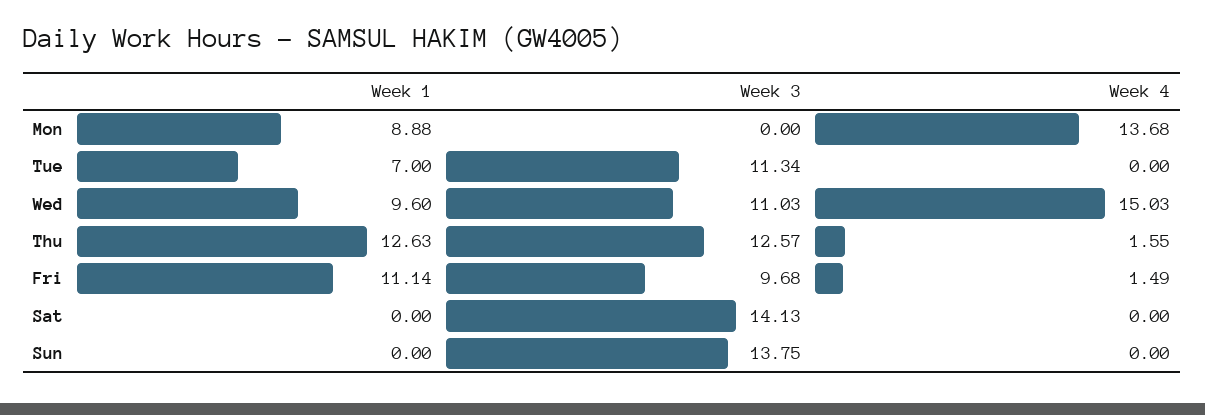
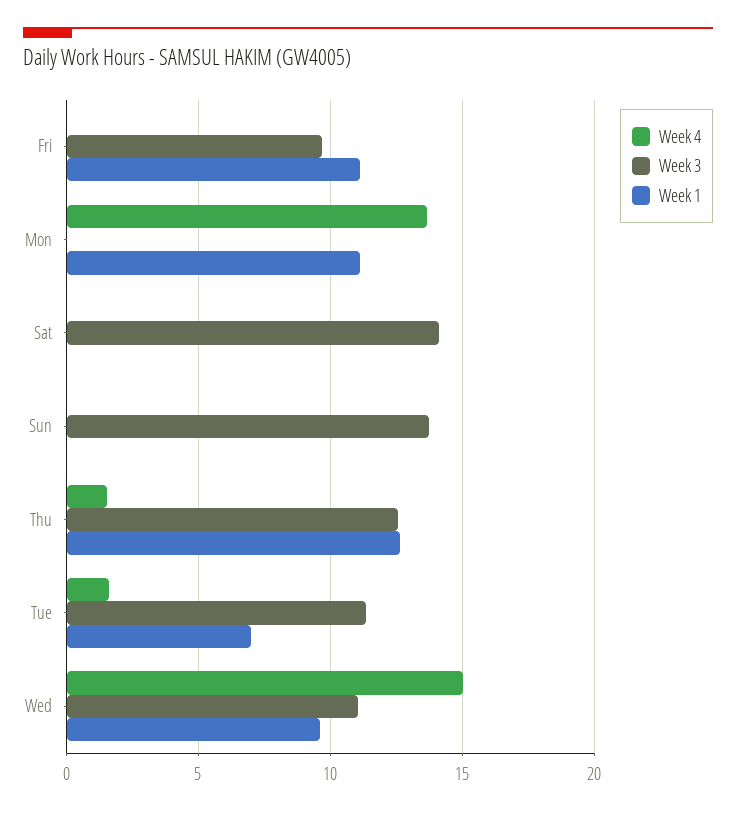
  {
    "Week 1": {
-     "Mon": 8.88,
+     "Mon": 11,
      "Tue": 7,
      "Wed": 9.6,
      "Thu": 12.63,
      "Fri": 11.14,
      "Sat": 0,
      "Sun": 0
    },
    "Week 3": {
      "Mon": 0,
      "Tue": 11.34,
      "Wed": 11.03,
      "Thu": 12.57,
      "Fri": 9.68,
      "Sat": 14.13,
      "Sun": 13.75
    },
    "Week 4": {
      "Mon": 13.68,
-     "Tue": 0,
+     "Tue": 1.5,
      "Wed": 15.03,
      "Thu": 1.55,
-     "Fri": 1.49,
+     "Fri": 0,
      "Sat": 0,
      "Sun": 0
    }
  }

